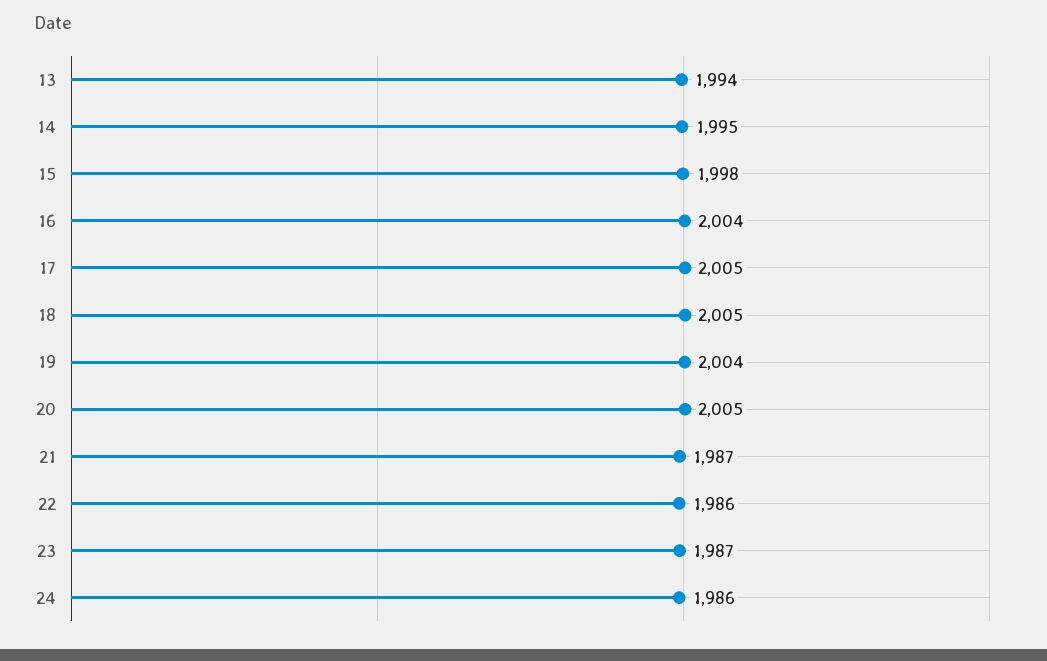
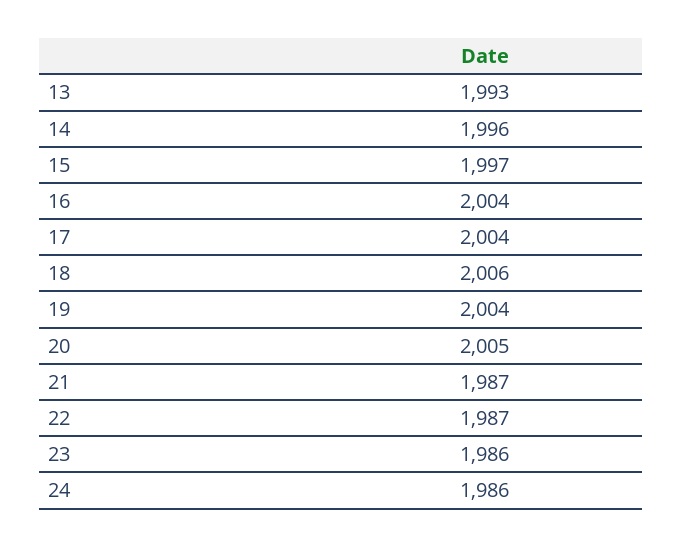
  {
-   "13": 1994,
+   "13": 1993,
-   "14": 1995,
+   "14": 1996,
-   "15": 1998,
+   "15": 1997,
    "16": 2004,
-   "17": 2005,
+   "17": 2004,
-   "18": 2005,
+   "18": 2006,
    "19": 2004,
    "20": 2005,
    "21": 1987,
-   "22": 1986,
+   "22": 1987,
-   "23": 1987,
+   "23": 1986,
    "24": 1986
  }

